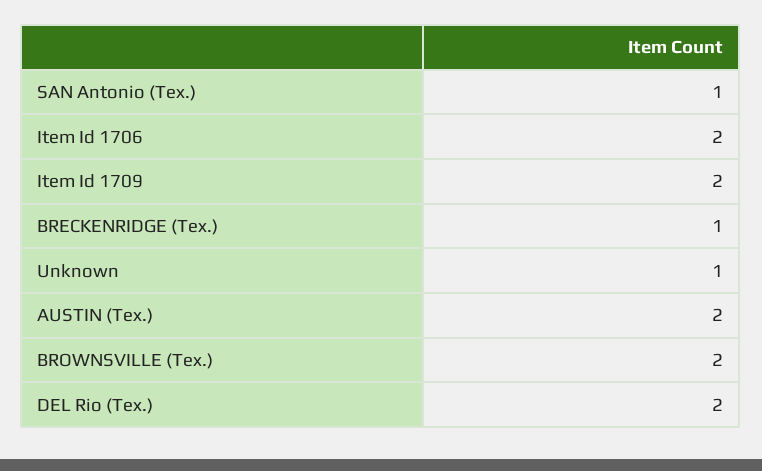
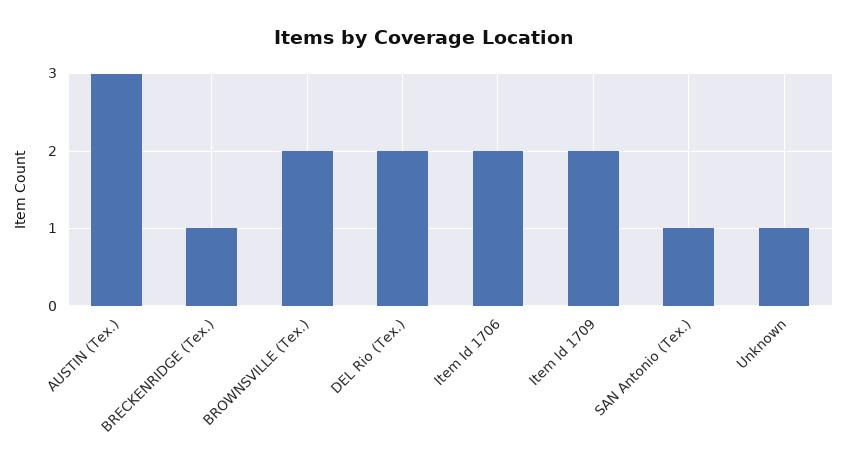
  {
    "SAN Antonio (Tex.)": 1,
    "Item Id 1706": 2,
    "Item Id 1709": 2,
    "BRECKENRIDGE (Tex.)": 1,
    "Unknown": 1,
-   "AUSTIN (Tex.)": 2,
+   "AUSTIN (Tex.)": 3,
    "BROWNSVILLE (Tex.)": 2,
    "DEL Rio (Tex.)": 2
  }

